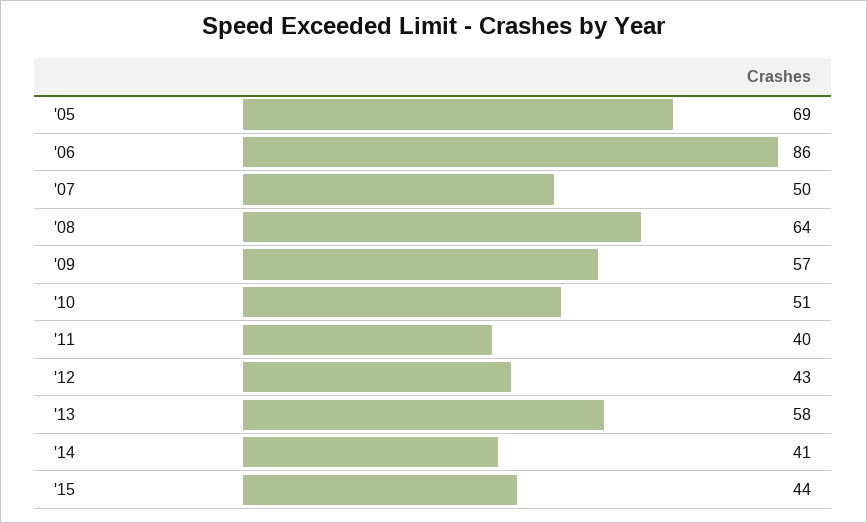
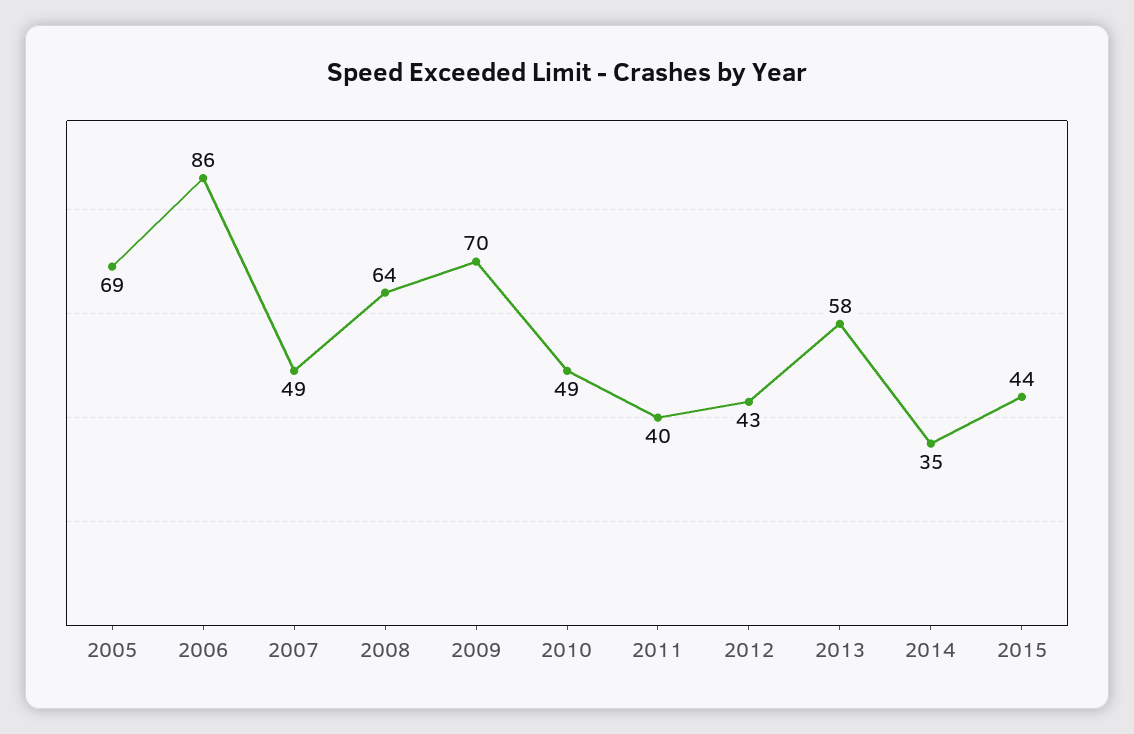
  {
    "'05": 69,
    "'06": 86,
-   "'07": 50,
+   "'07": 49,
    "'08": 64,
-   "'09": 57,
+   "'09": 70,
-   "'10": 51,
+   "'10": 49,
    "'11": 40,
    "'12": 43,
    "'13": 58,
-   "'14": 41,
+   "'14": 35,
    "'15": 44
  }

